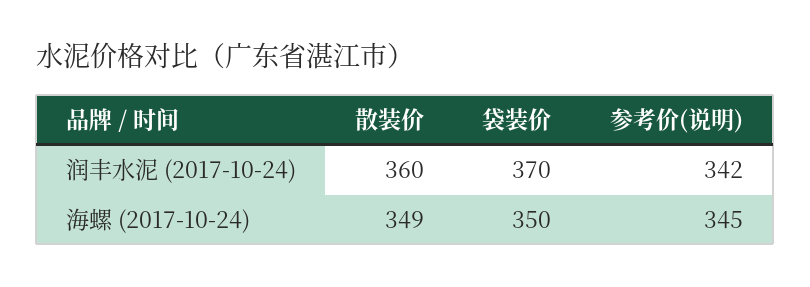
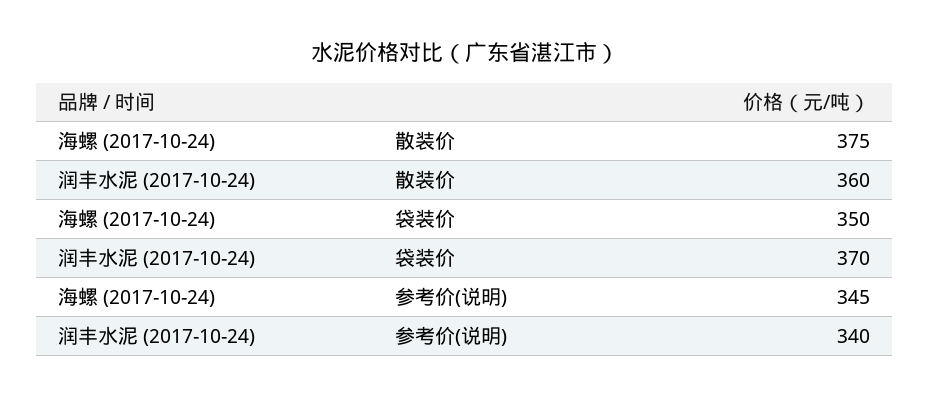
  {
    "散装价": {
      "润丰水泥 (2017-10-24)": 360,
-     "海螺 (2017-10-24)": 349
+     "海螺 (2017-10-24)": 375
    },
    "袋装价": {
      "润丰水泥 (2017-10-24)": 370,
      "海螺 (2017-10-24)": 350
    },
    "参考价(说明)": {
-     "润丰水泥 (2017-10-24)": 342,
+     "润丰水泥 (2017-10-24)": 340,
      "海螺 (2017-10-24)": 345
    }
  }

